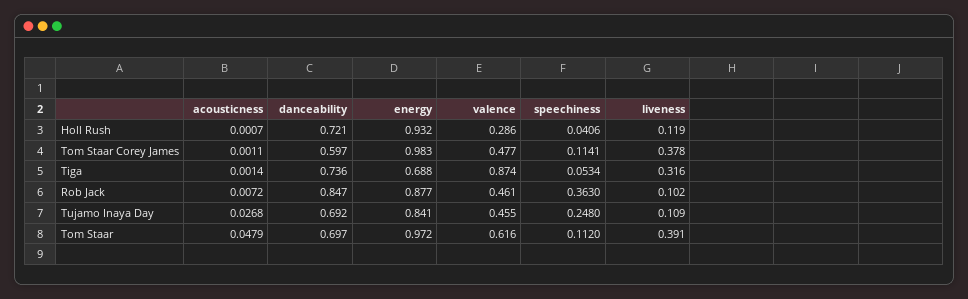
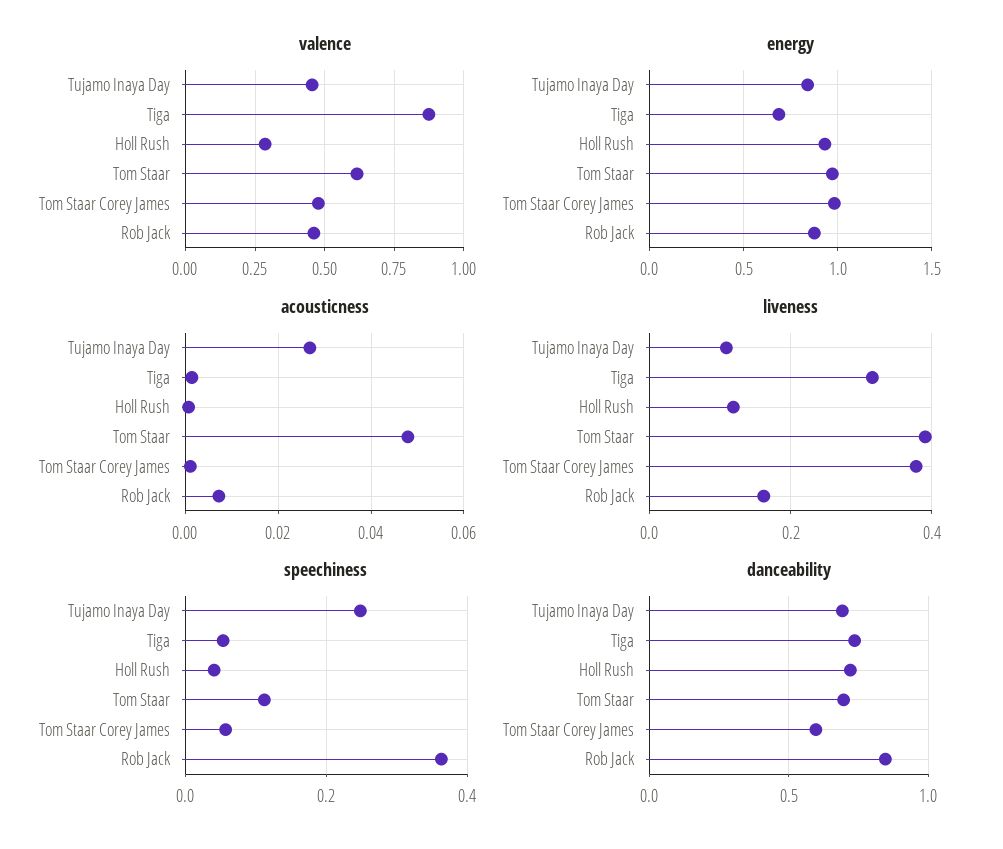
  {
    "acousticness": {
      "Holl Rush": 0.0007,
      "Tom Staar Corey James": 0.0011,
      "Tiga": 0.0014,
      "Rob Jack": 0.0072,
      "Tujamo Inaya Day": 0.0268,
      "Tom Staar": 0.0479
    },
    "danceability": {
      "Holl Rush": 0.721,
      "Tom Staar Corey James": 0.597,
      "Tiga": 0.736,
      "Rob Jack": 0.847,
      "Tujamo Inaya Day": 0.692,
      "Tom Staar": 0.697
    },
    "energy": {
      "Holl Rush": 0.932,
      "Tom Staar Corey James": 0.983,
      "Tiga": 0.688,
      "Rob Jack": 0.877,
      "Tujamo Inaya Day": 0.841,
      "Tom Staar": 0.972
    },
    "valence": {
      "Holl Rush": 0.286,
      "Tom Staar Corey James": 0.477,
      "Tiga": 0.874,
      "Rob Jack": 0.461,
      "Tujamo Inaya Day": 0.455,
      "Tom Staar": 0.616
    },
    "speechiness": {
      "Holl Rush": 0.0406,
-     "Tom Staar Corey James": 0.1141,
+     "Tom Staar Corey James": 0.06,
      "Tiga": 0.0534,
      "Rob Jack": 0.363,
      "Tujamo Inaya Day": 0.248,
      "Tom Staar": 0.112
    },
    "liveness": {
      "Holl Rush": 0.119,
      "Tom Staar Corey James": 0.378,
      "Tiga": 0.316,
-     "Rob Jack": 0.102,
+     "Rob Jack": 0.16,
      "Tujamo Inaya Day": 0.109,
      "Tom Staar": 0.391
    }
  }

